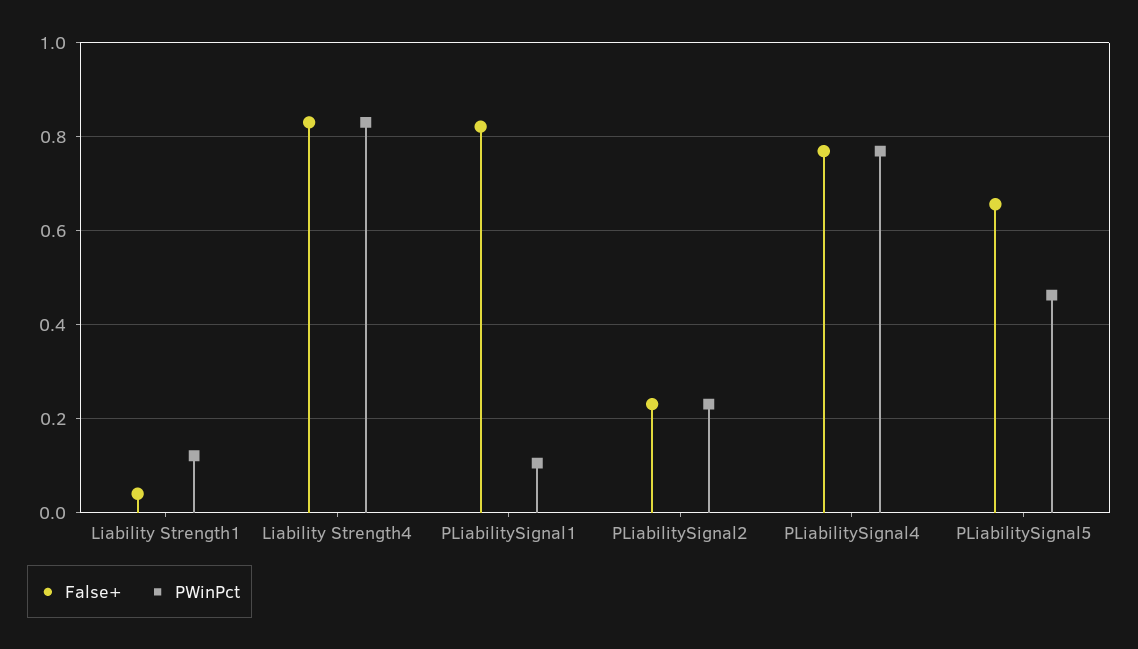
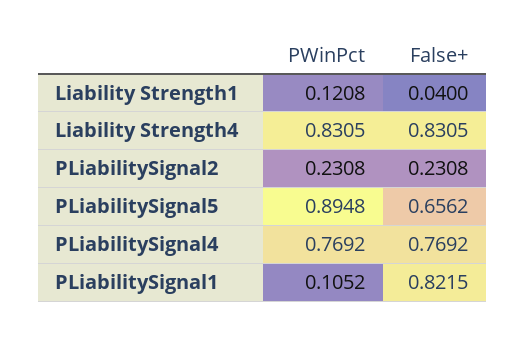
  {
    "False+": {
      "Liability Strength1": 0.04,
      "Liability Strength4": 0.8305,
      "PLiabilitySignal1": 0.8215,
      "PLiabilitySignal2": 0.2308,
      "PLiabilitySignal4": 0.7692,
      "PLiabilitySignal5": 0.6562
    },
    "PWinPct": {
      "Liability Strength1": 0.1208,
      "Liability Strength4": 0.8305,
      "PLiabilitySignal1": 0.1052,
      "PLiabilitySignal2": 0.2308,
      "PLiabilitySignal4": 0.7692,
-     "PLiabilitySignal5": 0.46
+     "PLiabilitySignal5": 0.8948
    }
  }

